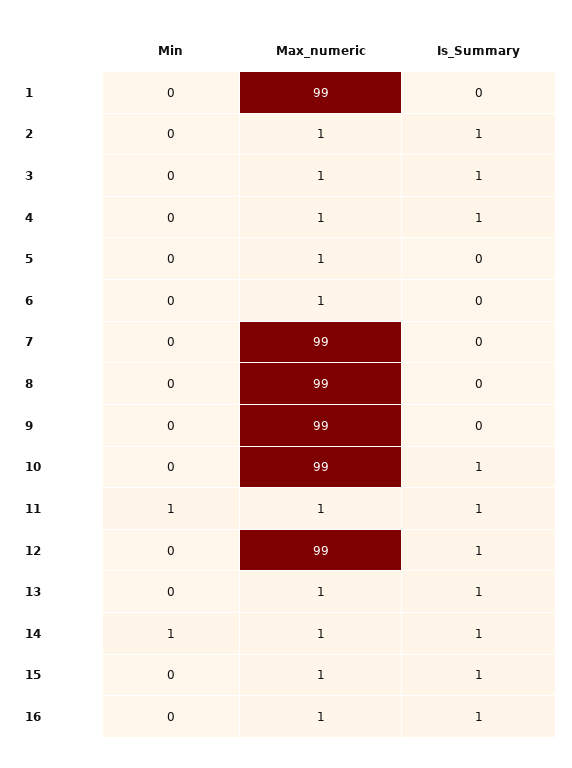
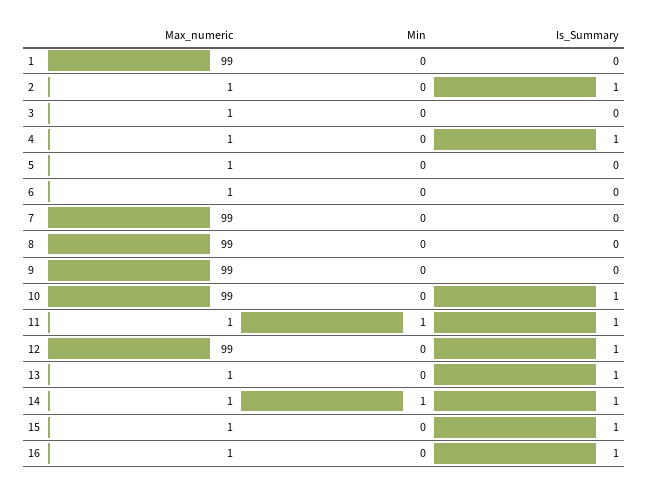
  {
    "Min": {
      "1": 0,
      "2": 0,
      "3": 0,
      "4": 0,
      "5": 0,
      "6": 0,
      "7": 0,
      "8": 0,
      "9": 0,
      "10": 0,
      "11": 1,
      "12": 0,
      "13": 0,
      "14": 1,
      "15": 0,
      "16": 0
    },
    "Max_numeric": {
      "1": 99,
      "2": 1,
      "3": 1,
      "4": 1,
      "5": 1,
      "6": 1,
      "7": 99,
      "8": 99,
      "9": 99,
      "10": 99,
      "11": 1,
      "12": 99,
      "13": 1,
      "14": 1,
      "15": 1,
      "16": 1
    },
    "Is_Summary": {
      "1": 0,
      "2": 1,
-     "3": 1,
+     "3": 0,
      "4": 1,
      "5": 0,
      "6": 0,
      "7": 0,
      "8": 0,
      "9": 0,
      "10": 1,
      "11": 1,
      "12": 1,
      "13": 1,
      "14": 1,
      "15": 1,
      "16": 1
    }
  }

